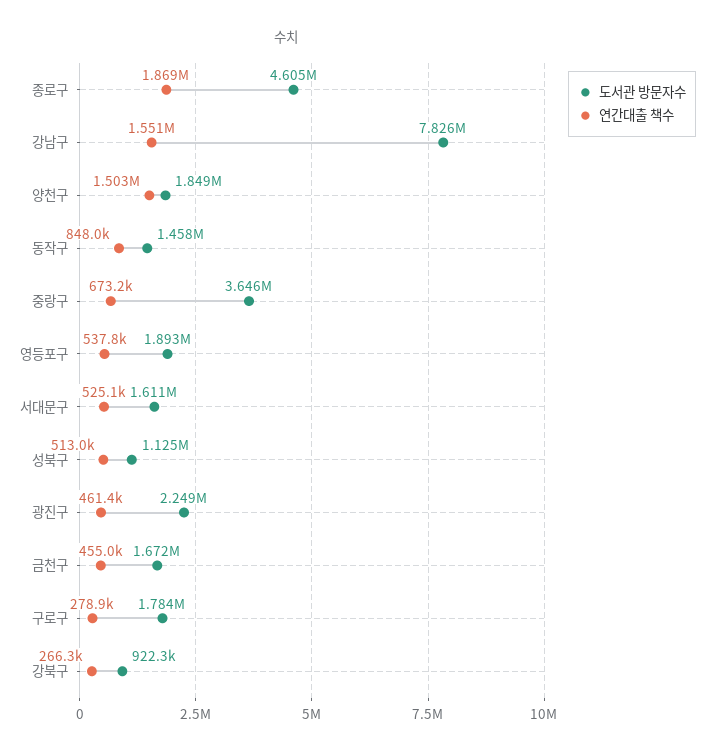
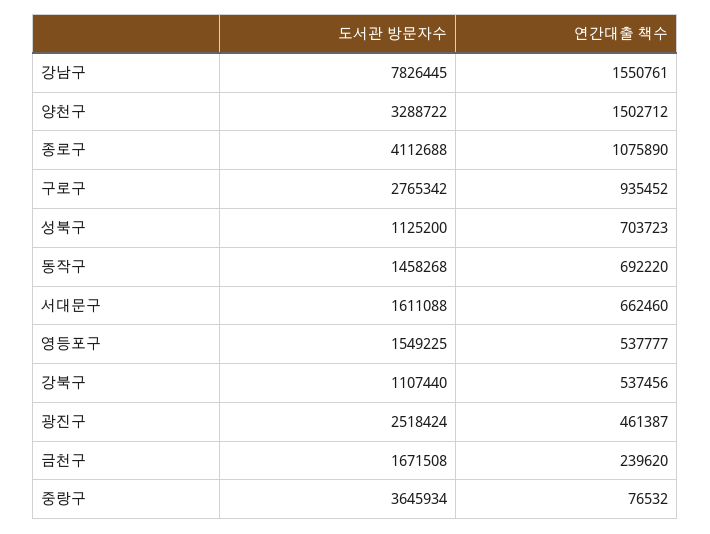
  {
    "도서관 방문자수": {
-     "종로구": 4605000,
+     "종로구": 4112688,
      "강남구": 7826445,
-     "양천구": 1849000,
+     "양천구": 3288722,
      "동작구": 1458268,
      "중랑구": 3645934,
-     "영등포구": 1893000,
+     "영등포구": 1549225,
      "서대문구": 1611088,
      "성북구": 1125200,
-     "광진구": 2249000,
+     "광진구": 2518424,
      "금천구": 1671508,
-     "구로구": 1784000,
+     "구로구": 2765342,
-     "강북구": 922300
+     "강북구": 1107440
    },
    "연간대출 책수": {
-     "종로구": 1869000,
+     "종로구": 1075890,
      "강남구": 1550761,
      "양천구": 1502712,
-     "동작구": 848000,
+     "동작구": 692220,
-     "중랑구": 673200,
+     "중랑구": 76532,
      "영등포구": 537777,
-     "서대문구": 525100,
+     "서대문구": 662460,
-     "성북구": 513000,
+     "성북구": 703723,
      "광진구": 461387,
-     "금천구": 455000,
+     "금천구": 239620,
-     "구로구": 278900,
+     "구로구": 935452,
-     "강북구": 266300
+     "강북구": 537456
    }
  }

